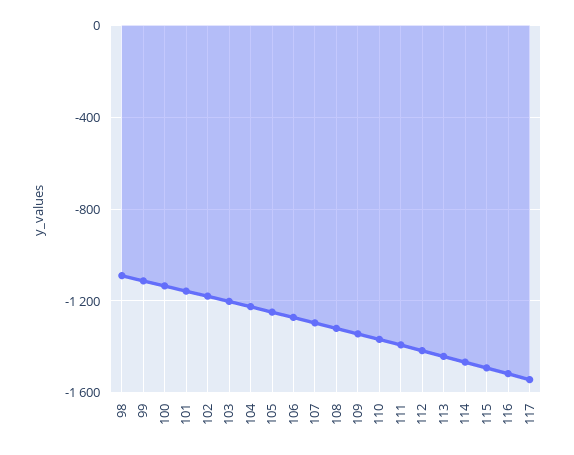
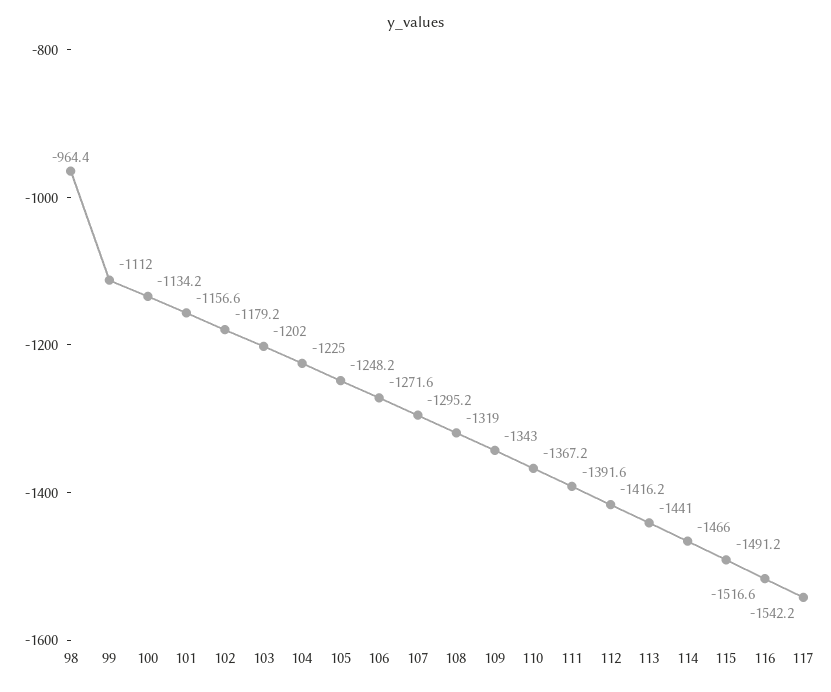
  {
-   "98": -1100,
+   "98": -964.4,
    "99": -1112,
    "100": -1134.2,
    "101": -1156.6,
    "102": -1179.2,
    "103": -1202,
    "104": -1225,
    "105": -1248.2,
    "106": -1271.6,
    "107": -1295.2,
    "108": -1319,
    "109": -1343,
    "110": -1367.2,
    "111": -1391.6,
    "112": -1416.2,
    "113": -1441,
    "114": -1466,
    "115": -1491.2,
    "116": -1516.6,
    "117": -1542.2
  }

